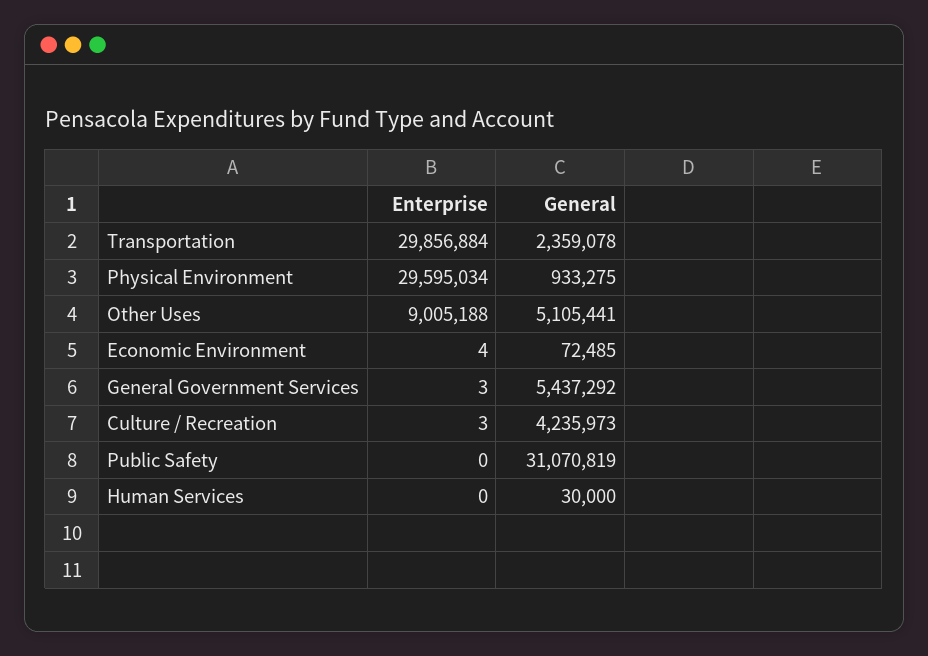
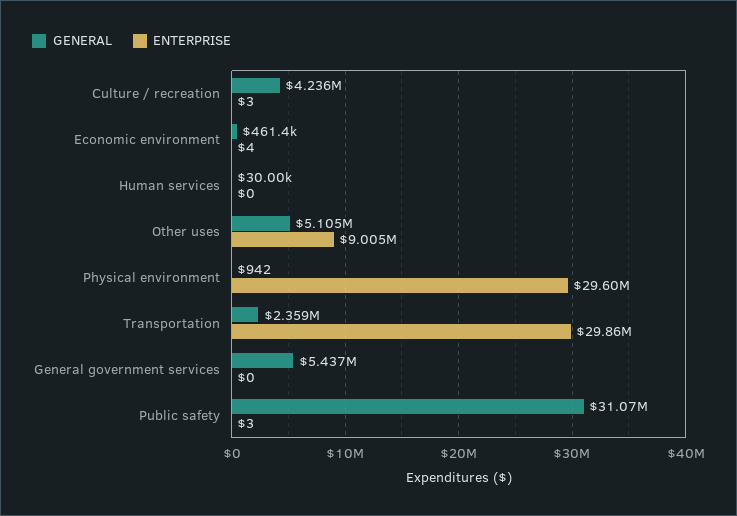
  {
    "Enterprise": {
      "Transportation": 29856884,
      "Physical Environment": 29595034,
      "Other Uses": 9005188,
      "Economic Environment": 4,
-     "General Government Services": 3,
+     "General Government Services": 0,
      "Culture / Recreation": 3,
-     "Public Safety": 0,
+     "Public Safety": 3,
      "Human Services": 0
    },
    "General": {
      "Transportation": 2359078,
-     "Physical Environment": 933275,
+     "Physical Environment": 942,
      "Other Uses": 5105441,
-     "Economic Environment": 72485,
+     "Economic Environment": 461400,
      "General Government Services": 5437292,
      "Culture / Recreation": 4235973,
      "Public Safety": 31070819,
      "Human Services": 30000
    }
  }

